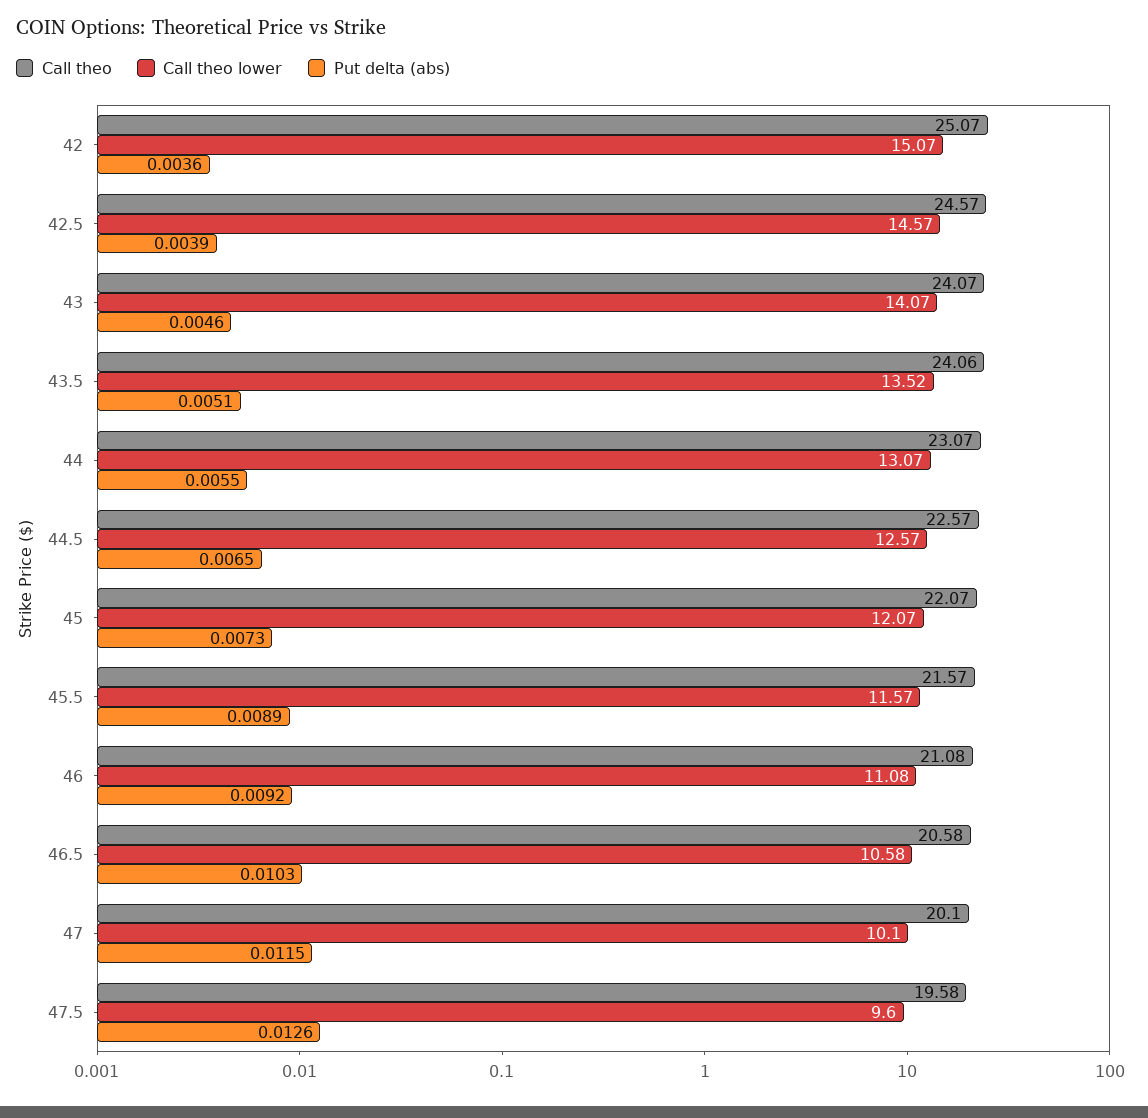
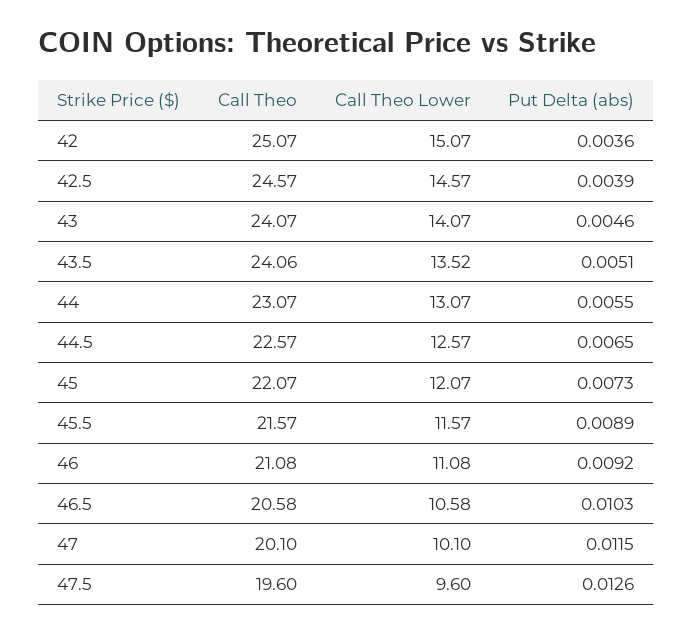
  {
    "Call theo": {
      "42": 25.07,
      "42.5": 24.57,
      "43": 24.07,
      "43.5": 24.06,
      "44": 23.07,
      "44.5": 22.57,
      "45": 22.07,
      "45.5": 21.57,
      "46": 21.08,
      "46.5": 20.58,
      "47": 20.1,
-     "47.5": 19.58
+     "47.5": 19.6
    },
    "Call theo lower": {
      "42": 15.07,
      "42.5": 14.57,
      "43": 14.07,
      "43.5": 13.52,
      "44": 13.07,
      "44.5": 12.57,
      "45": 12.07,
      "45.5": 11.57,
      "46": 11.08,
      "46.5": 10.58,
      "47": 10.1,
      "47.5": 9.6
    },
    "Put delta (abs)": {
      "42": 0.0036,
      "42.5": 0.0039,
      "43": 0.0046,
      "43.5": 0.0051,
      "44": 0.0055,
      "44.5": 0.0065,
      "45": 0.0073,
      "45.5": 0.0089,
      "46": 0.0092,
      "46.5": 0.0103,
      "47": 0.0115,
      "47.5": 0.0126
    }
  }

